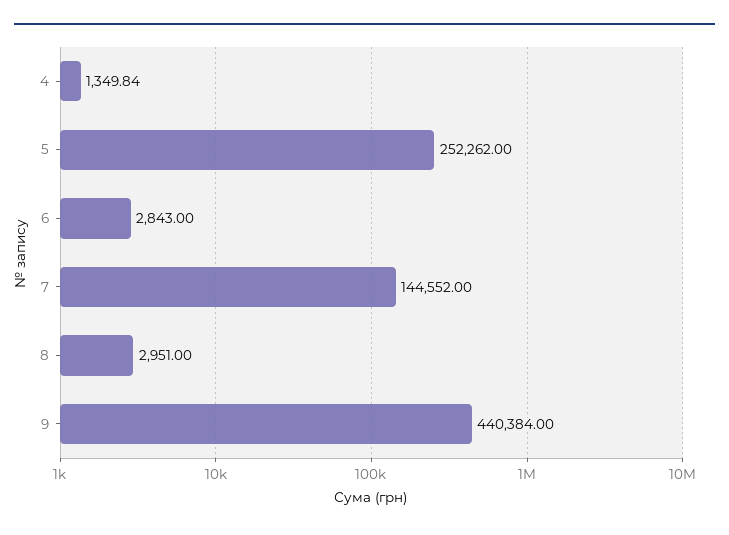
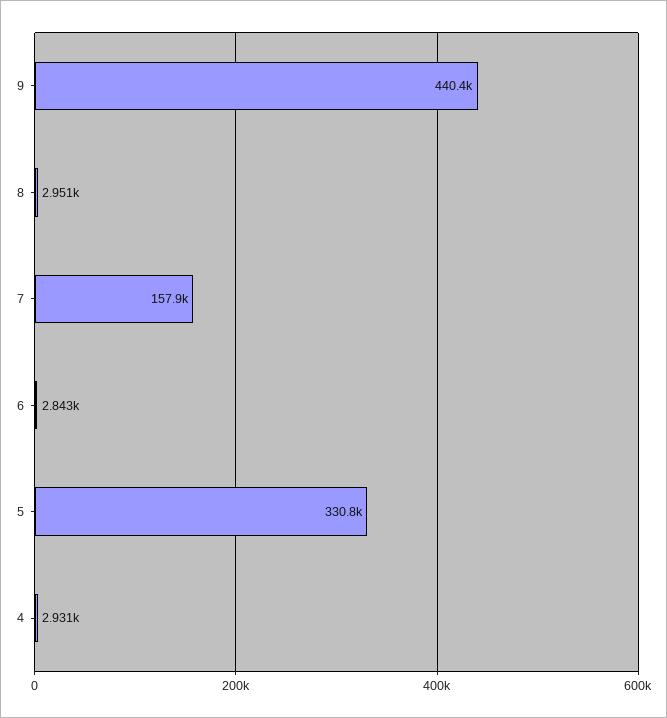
  {
-   "4": 1349.84,
+   "4": 2931,
-   "5": 252262,
+   "5": 330800,
    "6": 2843,
-   "7": 144552,
+   "7": 157900,
    "8": 2951,
    "9": 440384
  }

